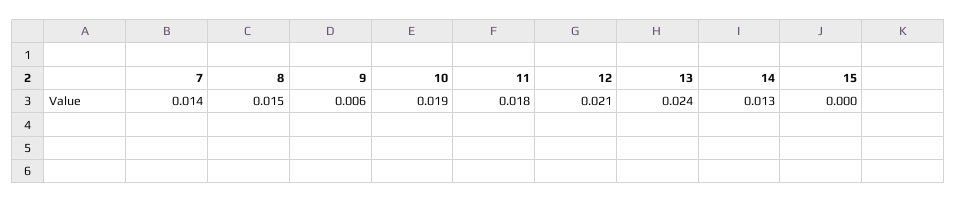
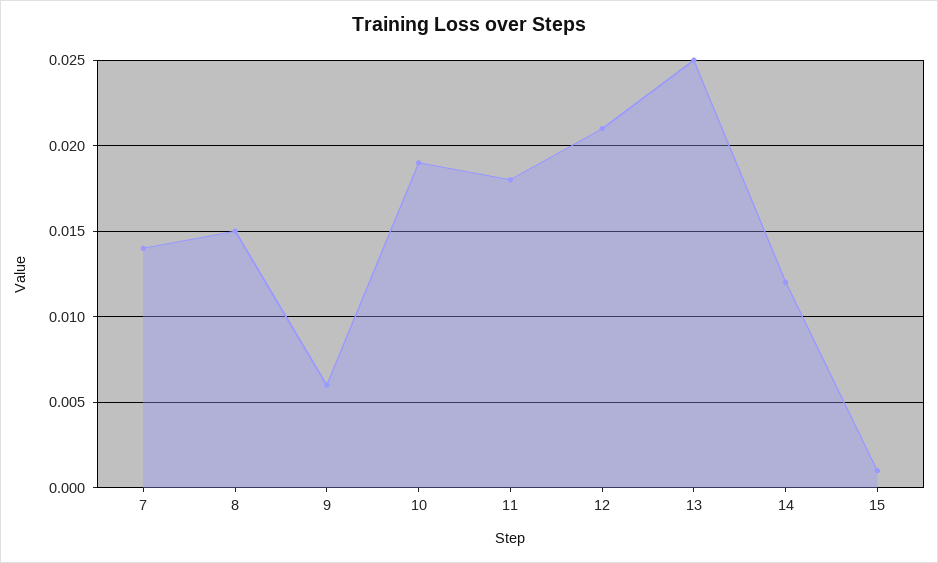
  {
    "7": 0.014,
    "8": 0.015,
    "9": 0.006,
    "10": 0.019,
    "11": 0.018,
    "12": 0.021,
-   "13": 0.024,
+   "13": 0.025,
-   "14": 0.013,
+   "14": 0.012,
-   "15": 0
+   "15": 0.001
  }

